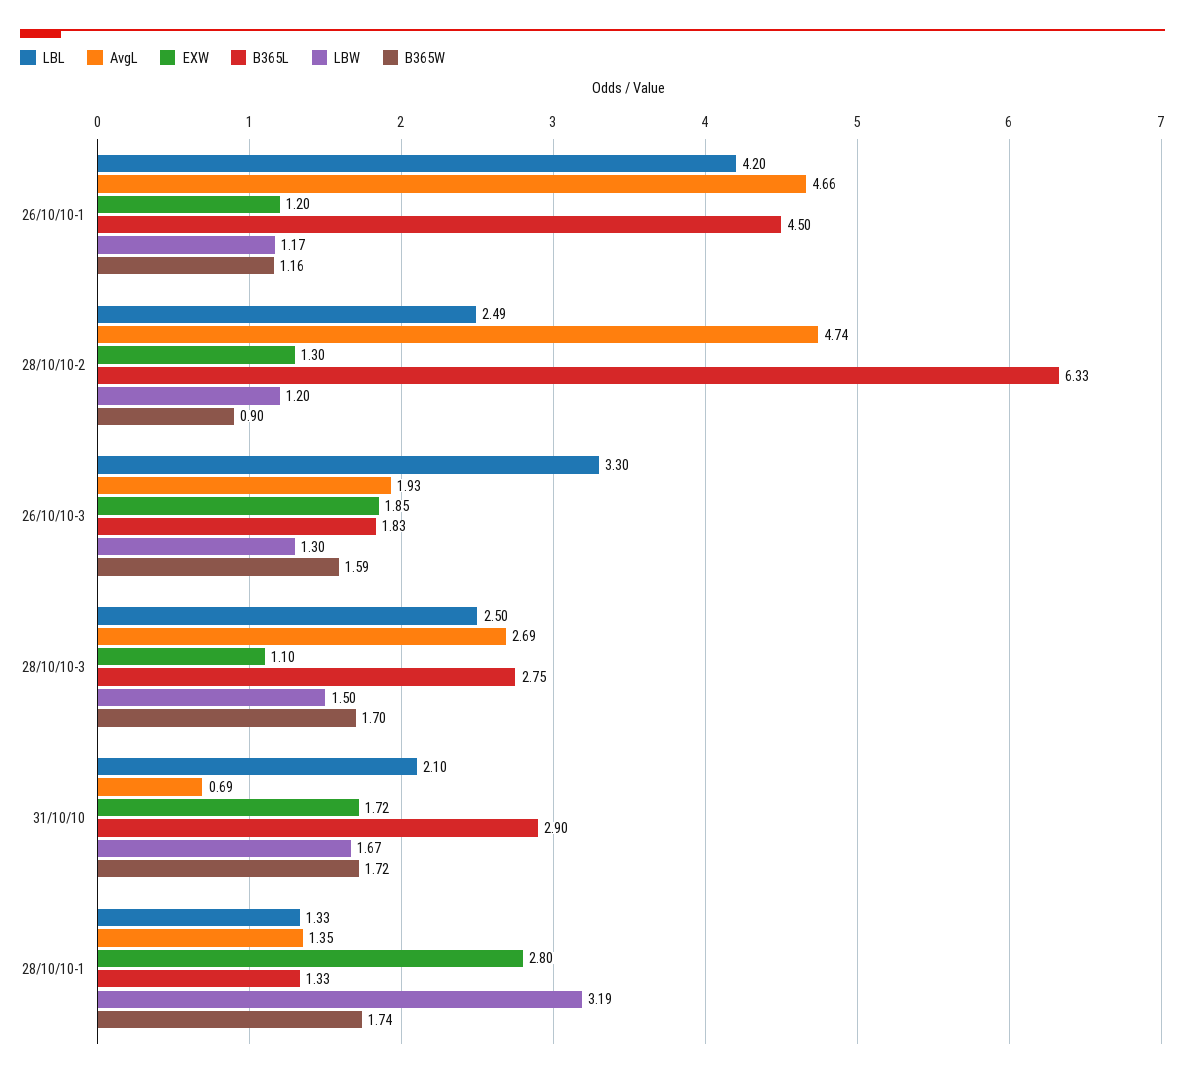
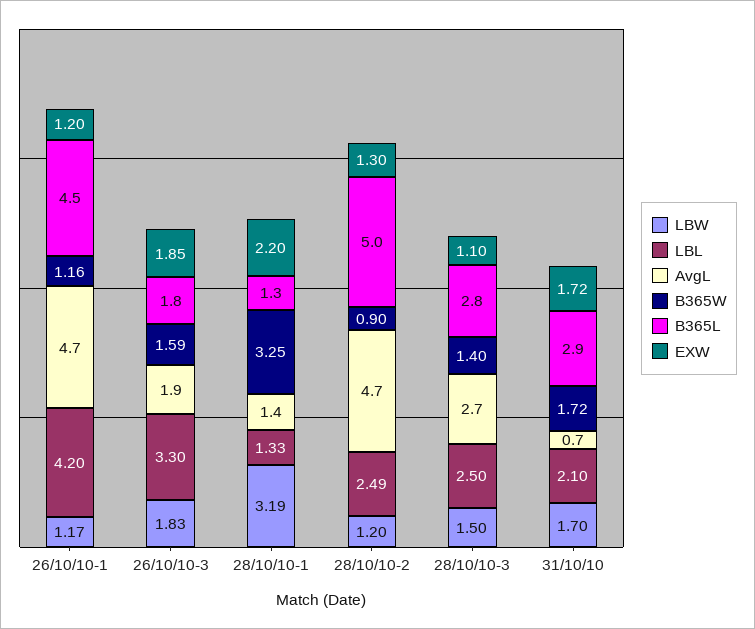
  {
    "LBL": {
      "26/10/10-1": 4.2,
      "28/10/10-2": 2.49,
      "26/10/10-3": 3.3,
      "28/10/10-3": 2.5,
      "31/10/10": 2.1,
      "28/10/10-1": 1.33
    },
    "AvgL": {
      "26/10/10-1": 4.66,
      "28/10/10-2": 4.74,
      "26/10/10-3": 1.93,
      "28/10/10-3": 2.69,
      "31/10/10": 0.69,
      "28/10/10-1": 1.35
    },
    "EXW": {
      "26/10/10-1": 1.2,
      "28/10/10-2": 1.3,
      "26/10/10-3": 1.85,
      "28/10/10-3": 1.1,
      "31/10/10": 1.72,
-     "28/10/10-1": 2.8
+     "28/10/10-1": 2.2
    },
    "B365L": {
      "26/10/10-1": 4.5,
-     "28/10/10-2": 6.33,
+     "28/10/10-2": 5,
      "26/10/10-3": 1.83,
      "28/10/10-3": 2.75,
      "31/10/10": 2.9,
      "28/10/10-1": 1.33
    },
    "LBW": {
      "26/10/10-1": 1.17,
      "28/10/10-2": 1.2,
-     "26/10/10-3": 1.3,
+     "26/10/10-3": 1.83,
      "28/10/10-3": 1.5,
-     "31/10/10": 1.67,
+     "31/10/10": 1.7,
      "28/10/10-1": 3.19
    },
    "B365W": {
      "26/10/10-1": 1.16,
      "28/10/10-2": 0.9,
      "26/10/10-3": 1.59,
-     "28/10/10-3": 1.7,
+     "28/10/10-3": 1.4,
      "31/10/10": 1.72,
-     "28/10/10-1": 1.74
+     "28/10/10-1": 3.25
    }
  }

